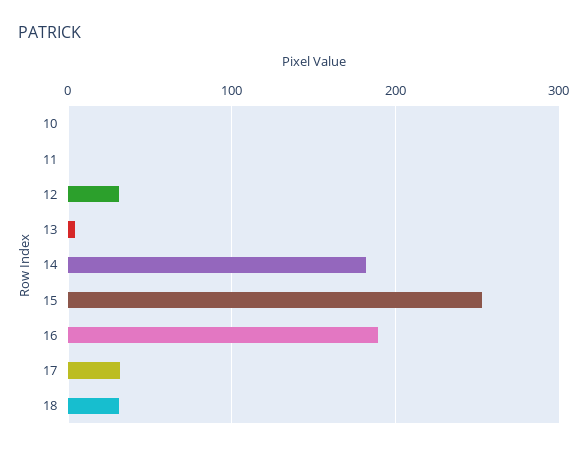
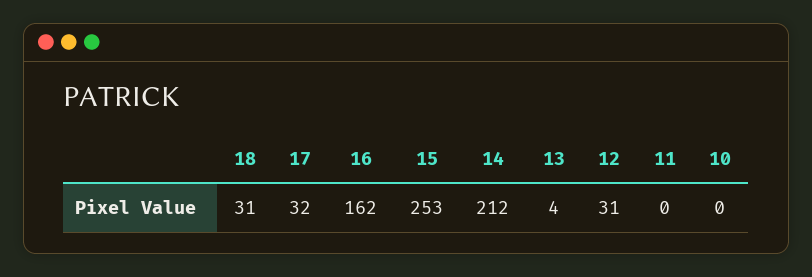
  {
    "10": 0,
    "11": 0,
    "12": 31,
    "13": 4,
-   "14": 180,
+   "14": 212,
    "15": 253,
-   "16": 190,
+   "16": 162,
    "17": 32,
    "18": 31
  }

